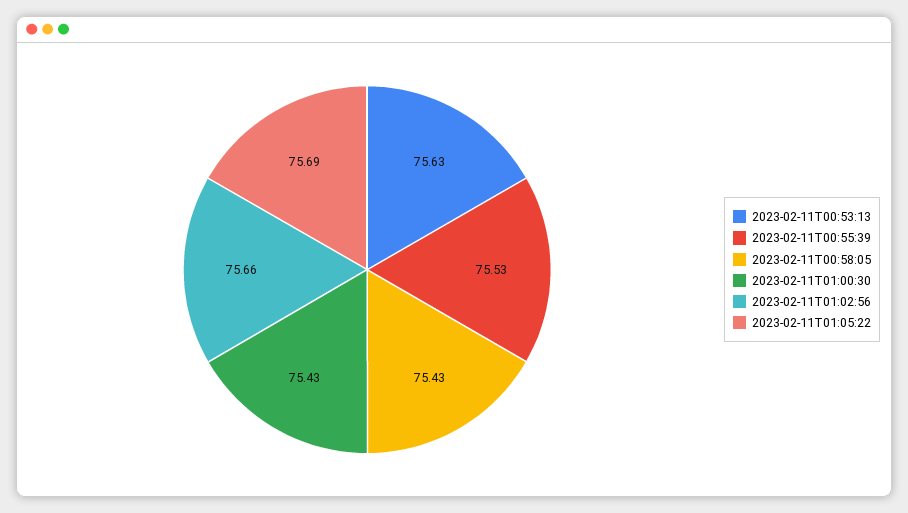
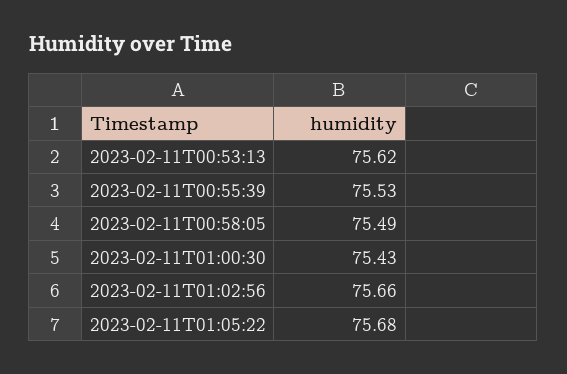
  {
-   "2023-02-11T00:53:13": 75.63,
+   "2023-02-11T00:53:13": 75.62,
    "2023-02-11T00:55:39": 75.53,
-   "2023-02-11T00:58:05": 75.43,
+   "2023-02-11T00:58:05": 75.49,
    "2023-02-11T01:00:30": 75.43,
    "2023-02-11T01:02:56": 75.66,
-   "2023-02-11T01:05:22": 75.69
+   "2023-02-11T01:05:22": 75.68
  }

